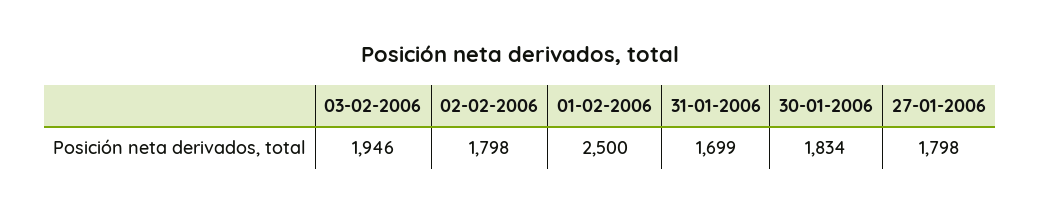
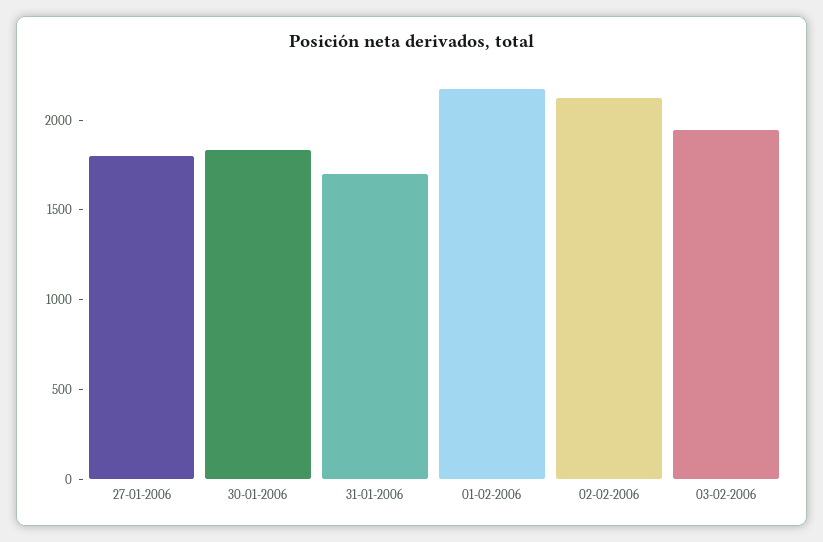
  {
    "03-02-2006": 1946,
-   "02-02-2006": 1798,
+   "02-02-2006": 2100,
-   "01-02-2006": 2500,
+   "01-02-2006": 2200,
    "31-01-2006": 1699,
    "30-01-2006": 1834,
    "27-01-2006": 1798
  }

